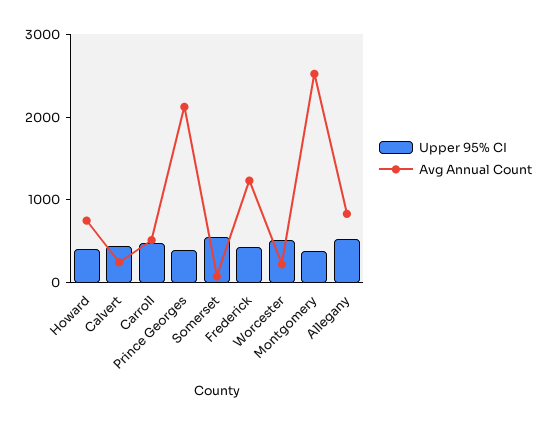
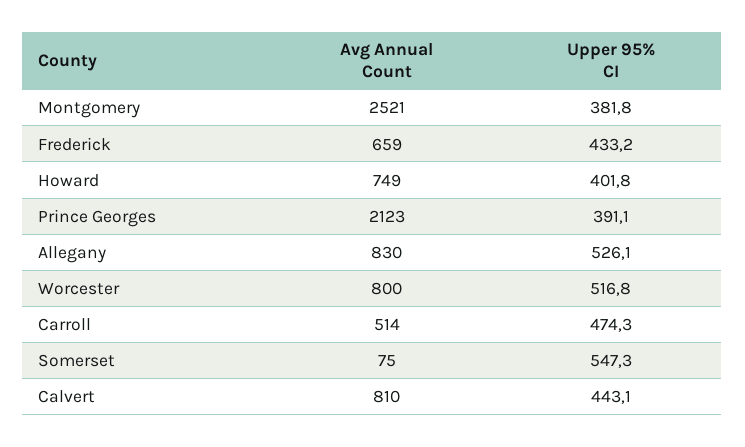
  {
    "Upper 95% CI": {
      "Howard": 401.8,
      "Calvert": 443.1,
      "Carroll": 474.3,
      "Prince Georges": 391.1,
      "Somerset": 547.3,
      "Frederick": 433.2,
      "Worcester": 516.8,
      "Montgomery": 381.8,
      "Allegany": 526.1
    },
    "Avg Annual Count": {
      "Howard": 749,
-     "Calvert": 200,
+     "Calvert": 810,
      "Carroll": 514,
      "Prince Georges": 2123,
      "Somerset": 75,
-     "Frederick": 1200,
+     "Frederick": 659,
-     "Worcester": 200,
+     "Worcester": 800,
      "Montgomery": 2521,
      "Allegany": 830
    }
  }

